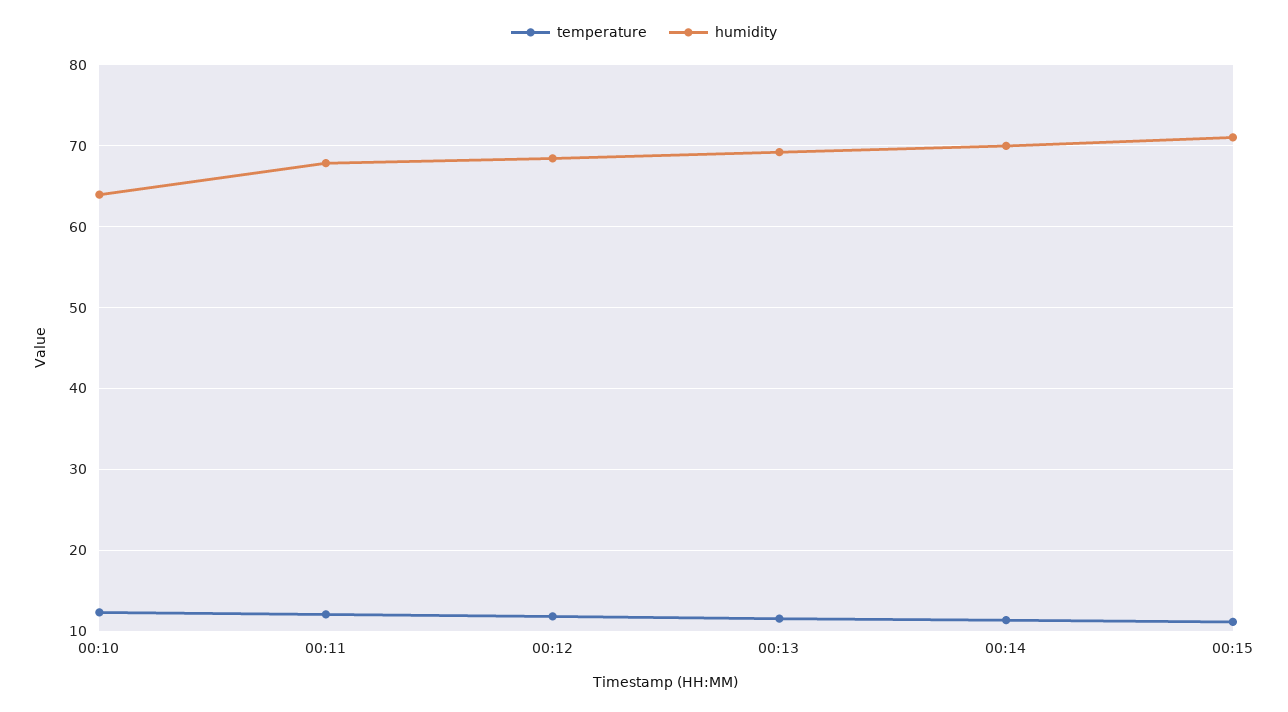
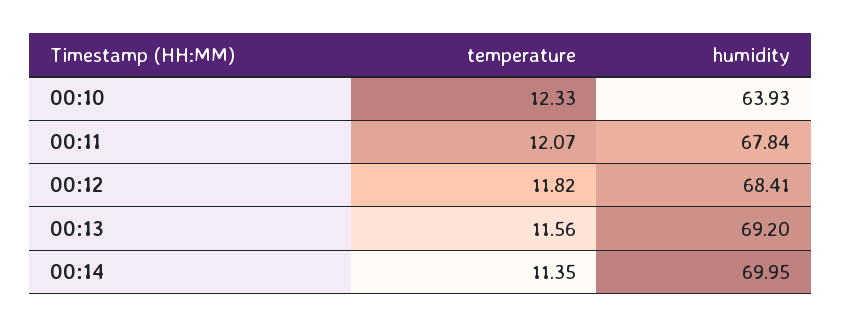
  {
    "temperature": {
      "00:10": 12.33,
      "00:11": 12.07,
      "00:12": 11.82,
      "00:13": 11.56,
-     "00:14": 11.35,
+     "00:14": 11.35
-     "00:15": 11
    },
    "humidity": {
      "00:10": 63.93,
      "00:11": 67.84,
      "00:12": 68.41,
      "00:13": 69.2,
-     "00:14": 69.95,
+     "00:14": 69.95
-     "00:15": 71
    }
  }

